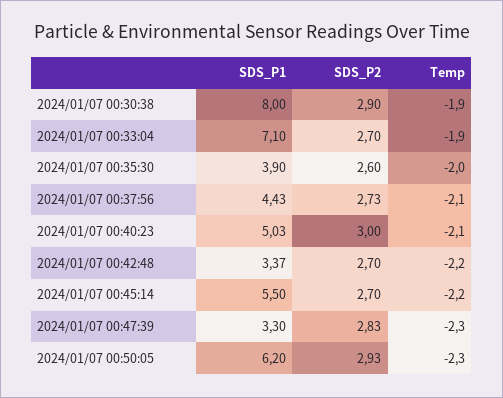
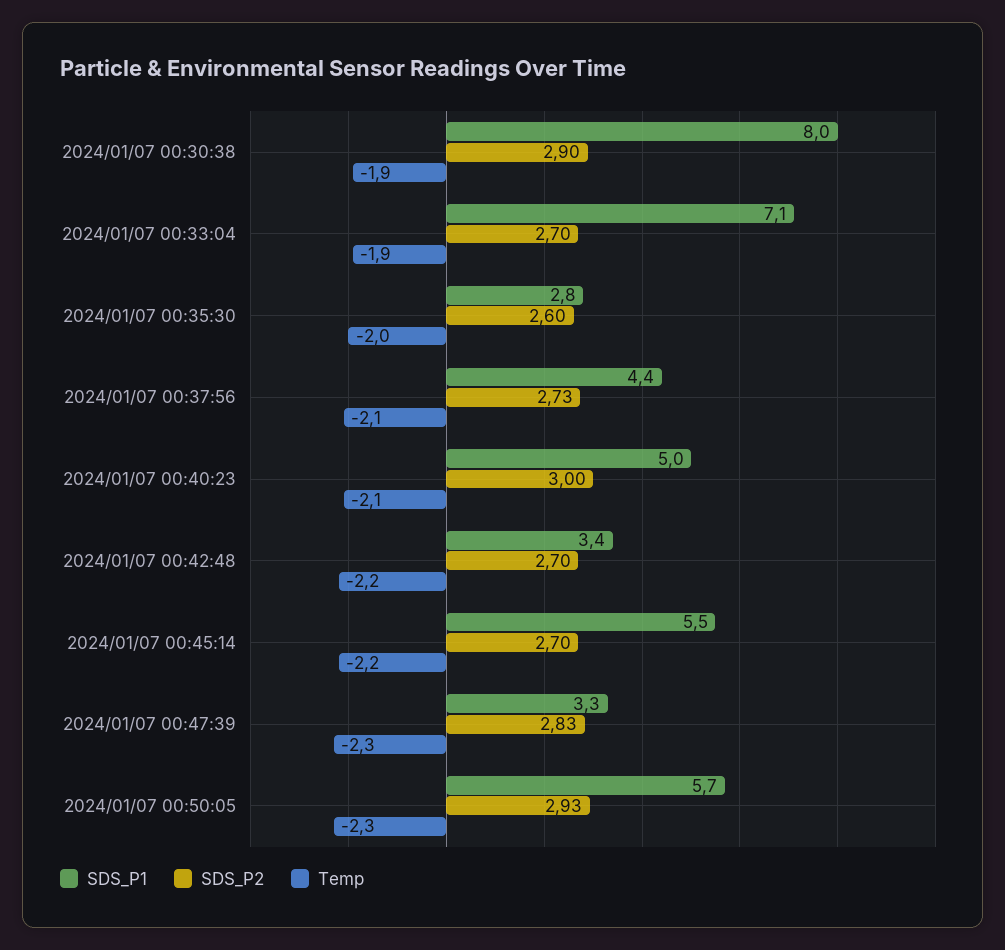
  {
    "SDS_P1": {
      "2024/01/07 00:30:38": 8,
      "2024/01/07 00:33:04": 7.1,
-     "2024/01/07 00:35:30": 3.9,
+     "2024/01/07 00:35:30": 2.8,
      "2024/01/07 00:37:56": 4.43,
      "2024/01/07 00:40:23": 5.03,
      "2024/01/07 00:42:48": 3.37,
      "2024/01/07 00:45:14": 5.5,
      "2024/01/07 00:47:39": 3.3,
-     "2024/01/07 00:50:05": 6.2
+     "2024/01/07 00:50:05": 5.7
    },
    "SDS_P2": {
      "2024/01/07 00:30:38": 2.9,
      "2024/01/07 00:33:04": 2.7,
      "2024/01/07 00:35:30": 2.6,
      "2024/01/07 00:37:56": 2.73,
      "2024/01/07 00:40:23": 3,
      "2024/01/07 00:42:48": 2.7,
      "2024/01/07 00:45:14": 2.7,
      "2024/01/07 00:47:39": 2.83,
      "2024/01/07 00:50:05": 2.93
    },
    "Temp": {
      "2024/01/07 00:30:38": -1.9,
      "2024/01/07 00:33:04": -1.9,
      "2024/01/07 00:35:30": -2,
      "2024/01/07 00:37:56": -2.1,
      "2024/01/07 00:40:23": -2.1,
      "2024/01/07 00:42:48": -2.2,
      "2024/01/07 00:45:14": -2.2,
      "2024/01/07 00:47:39": -2.3,
      "2024/01/07 00:50:05": -2.3
    }
  }

